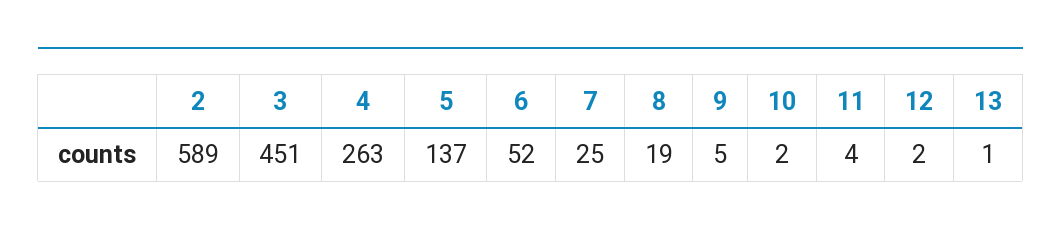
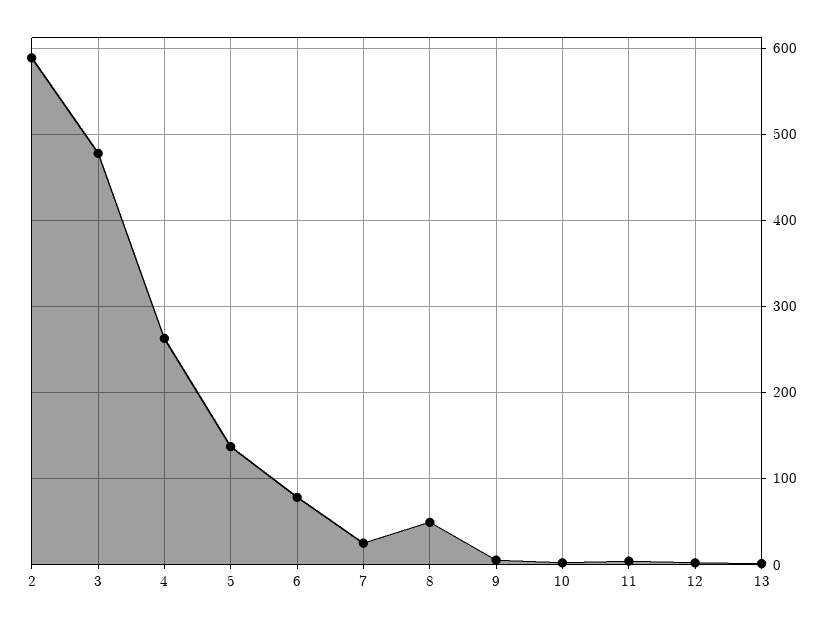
  {
    "2": 589,
-   "3": 451,
+   "3": 480,
    "4": 263,
    "5": 137,
-   "6": 52,
+   "6": 80,
    "7": 25,
-   "8": 19,
+   "8": 50,
    "9": 5,
    "10": 2,
    "11": 4,
    "12": 2,
    "13": 1
  }

